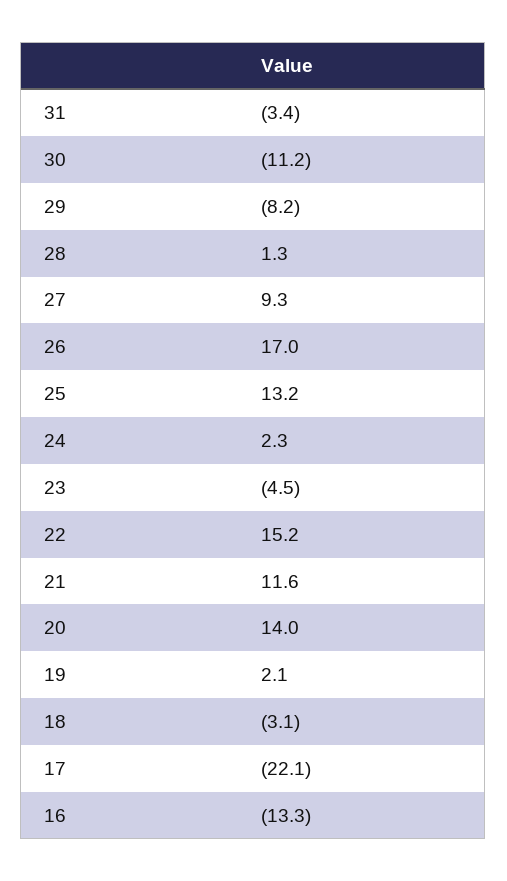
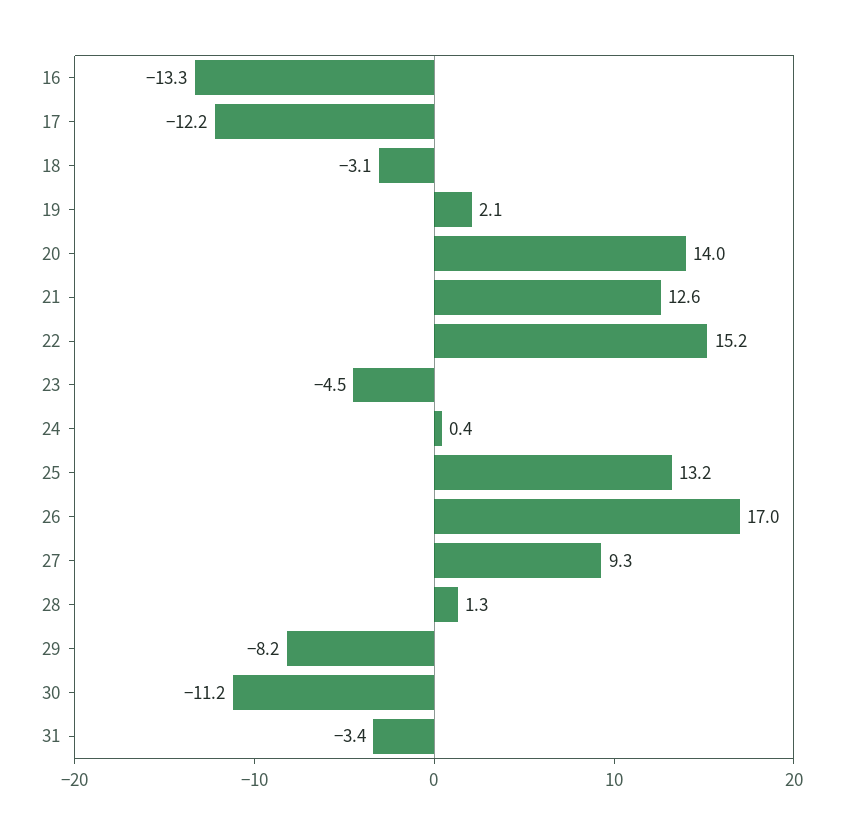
  {
    "31": -3.4,
    "30": -11.2,
    "29": -8.2,
    "28": 1.3,
    "27": 9.3,
    "26": 17,
    "25": 13.2,
-   "24": 2.3,
+   "24": 0.4,
    "23": -4.5,
    "22": 15.2,
-   "21": 11.6,
+   "21": 12.6,
    "20": 14,
    "19": 2.1,
    "18": -3.1,
-   "17": -22.1,
+   "17": -12.2,
    "16": -13.3
  }

